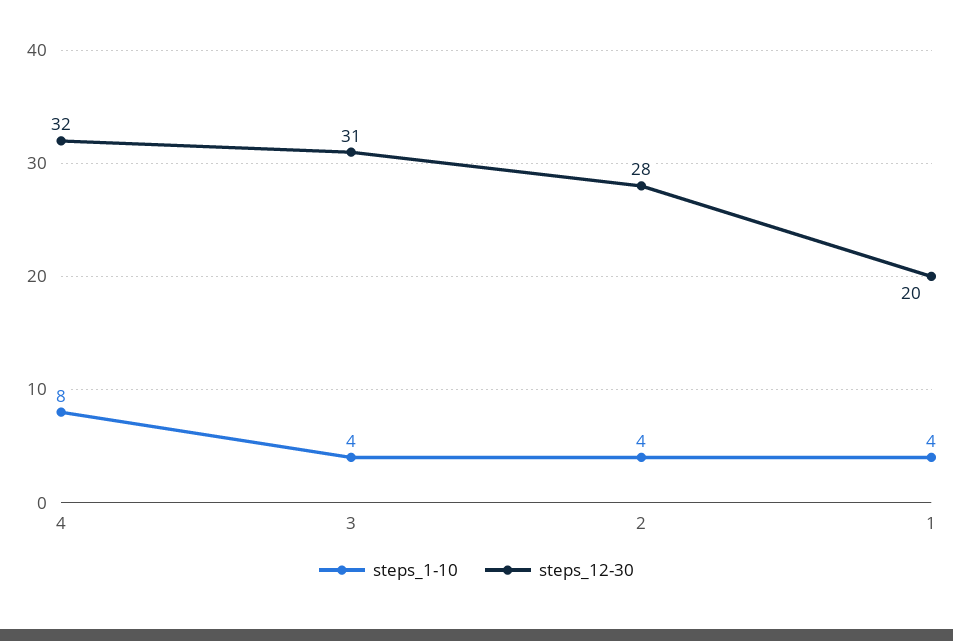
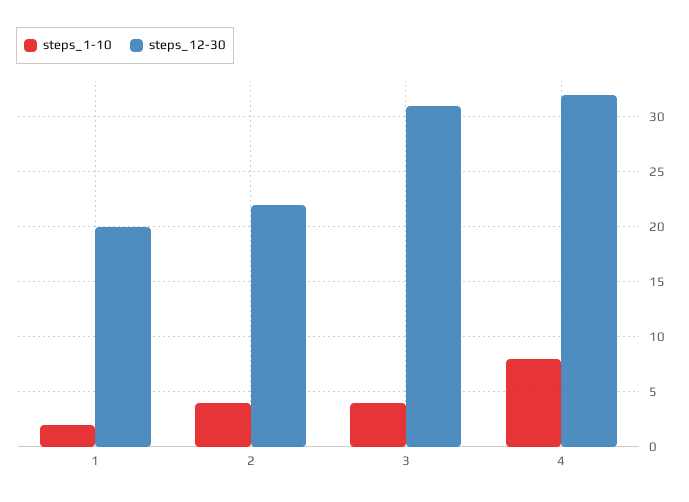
  {
    "steps_1-10": {
      "4": 8,
      "3": 4,
      "2": 4,
-     "1": 4
+     "1": 2
    },
    "steps_12-30": {
      "4": 32,
      "3": 31,
-     "2": 28,
+     "2": 22,
      "1": 20
    }
  }

